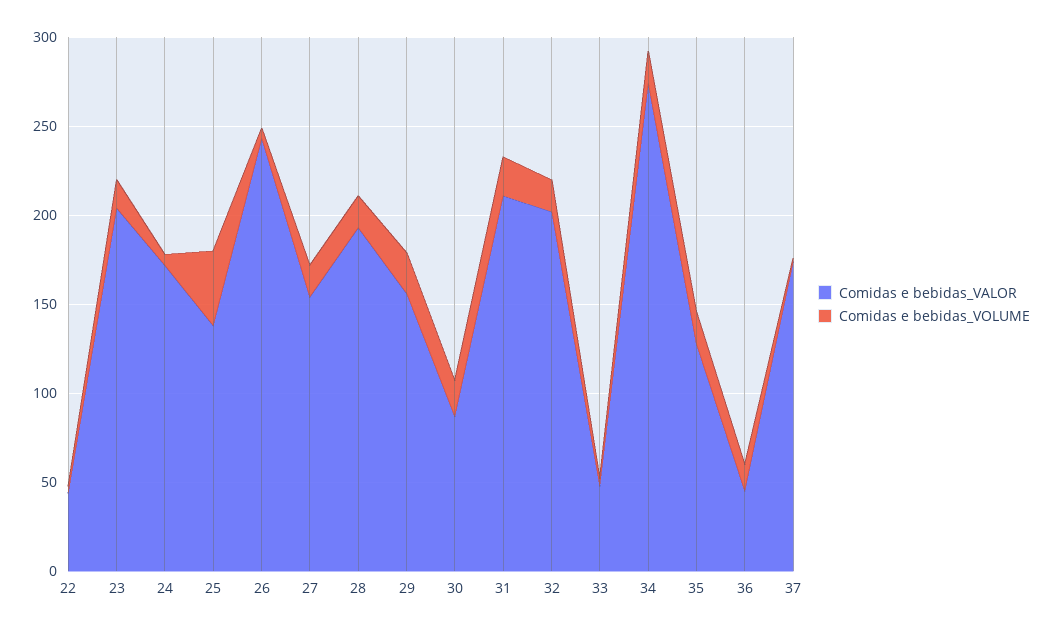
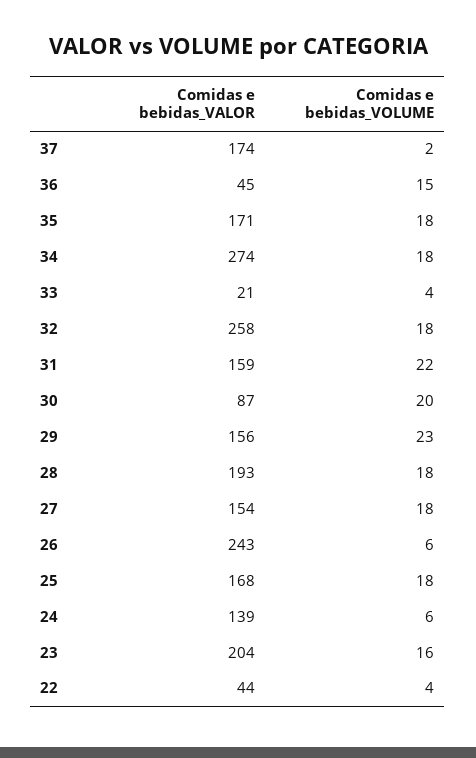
  {
    "Comidas e bebidas_VALOR": {
      "22": 44,
      "23": 204,
-     "24": 170,
+     "24": 139,
-     "25": 140,
+     "25": 168,
      "26": 243,
      "27": 154,
      "28": 193,
      "29": 156,
      "30": 87,
-     "31": 210,
+     "31": 159,
-     "32": 200,
+     "32": 258,
-     "33": 50,
+     "33": 21,
      "34": 274,
-     "35": 130,
+     "35": 171,
      "36": 45,
      "37": 174
    },
    "Comidas e bebidas_VOLUME": {
      "22": 4,
      "23": 16,
      "24": 6,
-     "25": 40,
+     "25": 18,
      "26": 6,
      "27": 18,
      "28": 18,
      "29": 23,
      "30": 20,
      "31": 22,
      "32": 18,
      "33": 4,
      "34": 18,
      "35": 18,
      "36": 15,
      "37": 2
    }
  }

